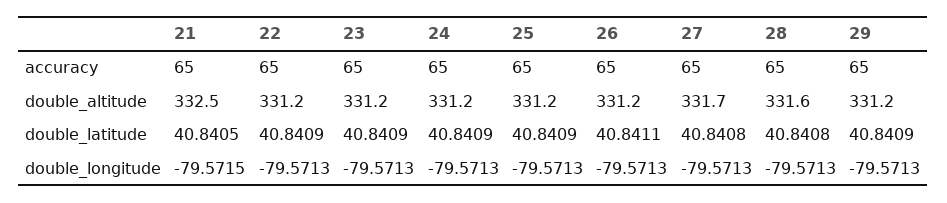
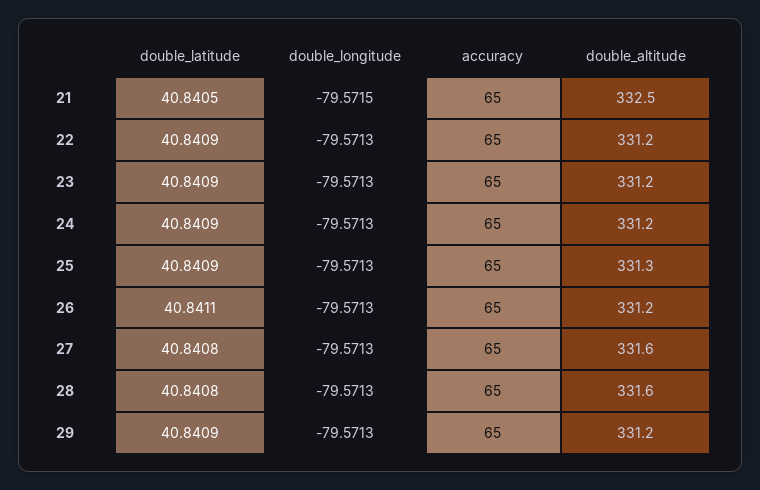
  {
    "21": {
      "accuracy": 65,
      "double_altitude": 332.5,
      "double_latitude": 40.8405,
      "double_longitude": -79.5715
    },
    "22": {
      "accuracy": 65,
      "double_altitude": 331.2,
      "double_latitude": 40.8409,
      "double_longitude": -79.5713
    },
    "23": {
      "accuracy": 65,
      "double_altitude": 331.2,
      "double_latitude": 40.8409,
      "double_longitude": -79.5713
    },
    "24": {
      "accuracy": 65,
      "double_altitude": 331.2,
      "double_latitude": 40.8409,
      "double_longitude": -79.5713
    },
    "25": {
      "accuracy": 65,
-     "double_altitude": 331.2,
+     "double_altitude": 331.3,
      "double_latitude": 40.8409,
      "double_longitude": -79.5713
    },
    "26": {
      "accuracy": 65,
      "double_altitude": 331.2,
      "double_latitude": 40.8411,
      "double_longitude": -79.5713
    },
    "27": {
      "accuracy": 65,
-     "double_altitude": 331.7,
+     "double_altitude": 331.6,
      "double_latitude": 40.8408,
      "double_longitude": -79.5713
    },
    "28": {
      "accuracy": 65,
      "double_altitude": 331.6,
      "double_latitude": 40.8408,
      "double_longitude": -79.5713
    },
    "29": {
      "accuracy": 65,
      "double_altitude": 331.2,
      "double_latitude": 40.8409,
      "double_longitude": -79.5713
    }
  }

